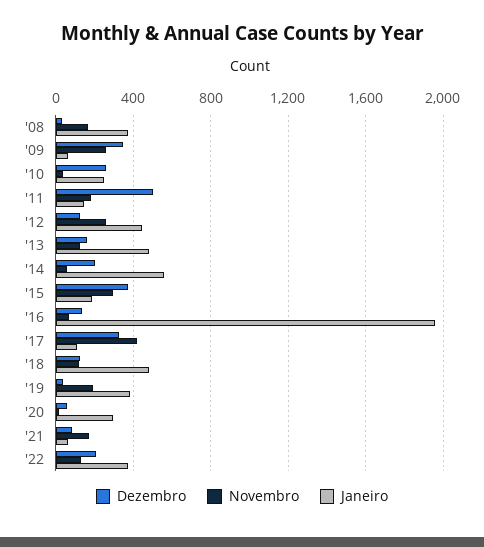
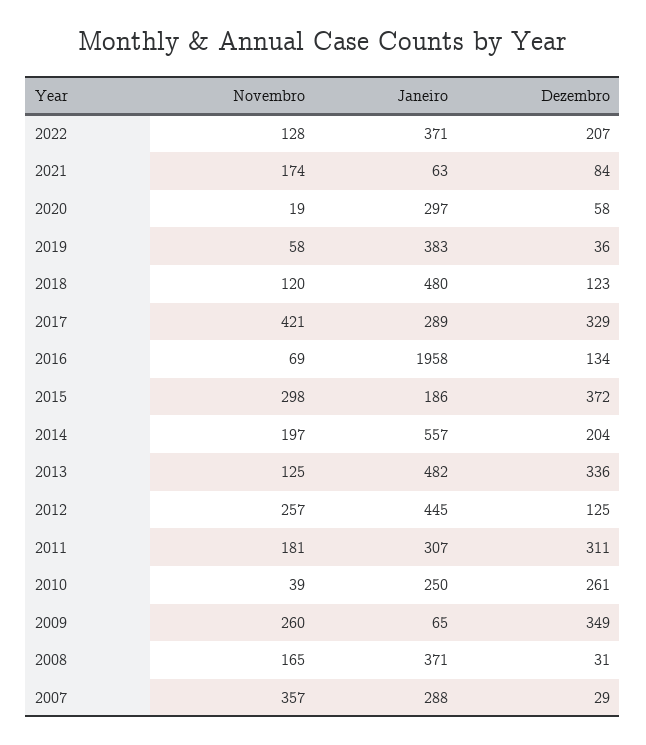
  {
    "Dezembro": {
      "'08": 31,
      "'09": 349,
      "'10": 261,
-     "'11": 500,
+     "'11": 311,
      "'12": 125,
-     "'13": 150,
+     "'13": 336,
      "'14": 204,
      "'15": 372,
      "'16": 134,
      "'17": 329,
      "'18": 123,
      "'19": 36,
      "'20": 58,
      "'21": 84,
-     "'22": 207
+     "'22": 207,
+     "2007": 29
    },
    "Novembro": {
      "'08": 165,
      "'09": 260,
      "'10": 39,
      "'11": 181,
      "'12": 257,
      "'13": 125,
-     "'14": 50,
+     "'14": 197,
      "'15": 298,
      "'16": 69,
      "'17": 421,
      "'18": 120,
-     "'19": 200,
+     "'19": 58,
      "'20": 19,
      "'21": 174,
-     "'22": 128
+     "'22": 128,
+     "2007": 357
    },
    "Janeiro": {
      "'08": 371,
      "'09": 65,
      "'10": 250,
-     "'11": 150,
+     "'11": 307,
      "'12": 445,
      "'13": 482,
      "'14": 557,
      "'15": 186,
      "'16": 1958,
-     "'17": 100,
+     "'17": 289,
      "'18": 480,
      "'19": 383,
      "'20": 297,
      "'21": 63,
-     "'22": 371
+     "'22": 371,
+     "2007": 288
    }
  }

